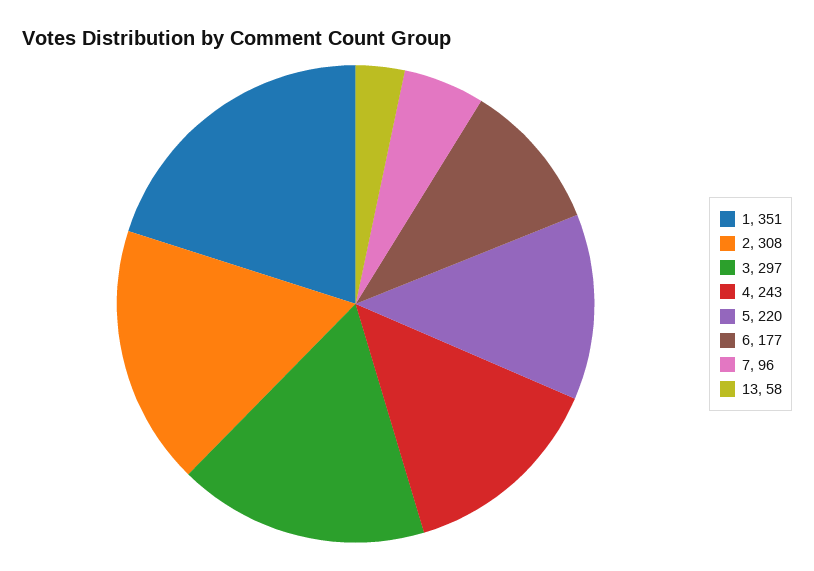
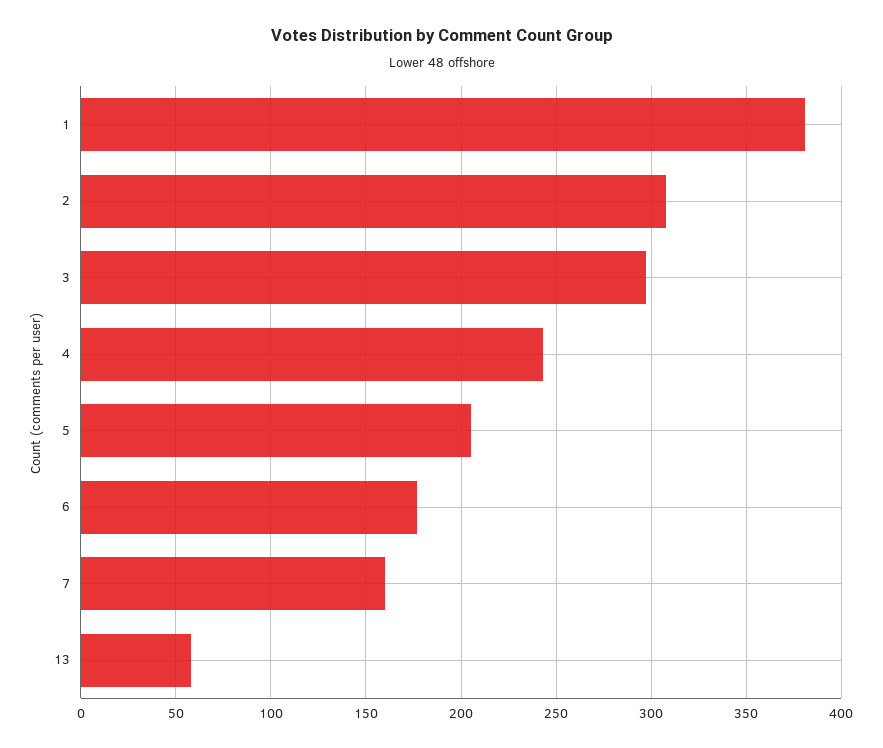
  {
-   "1": 351,
+   "1": 380,
    "2": 308,
    "3": 297,
    "4": 243,
-   "5": 220,
+   "5": 205,
    "6": 177,
-   "7": 96,
+   "7": 160,
    "13": 58
  }

